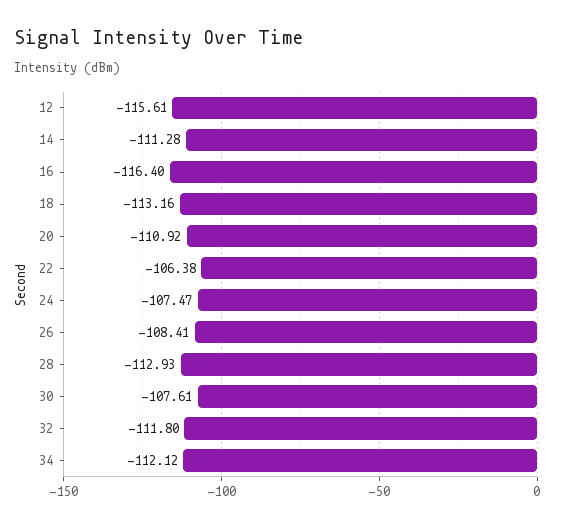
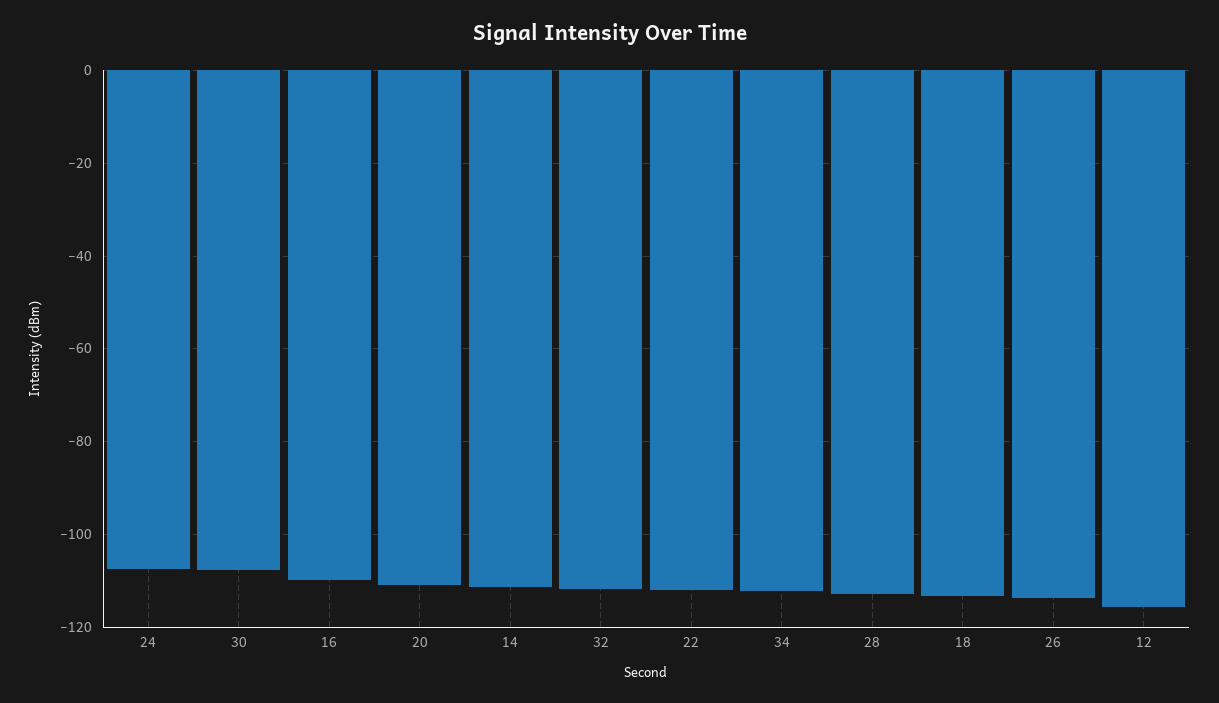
  {
    "12": -115.61,
    "14": -111.28,
-   "16": -116.4,
+   "16": -110,
    "18": -113.16,
    "20": -110.92,
-   "22": -106.38,
+   "22": -112,
    "24": -107.47,
-   "26": -108.41,
+   "26": -114,
    "28": -112.93,
    "30": -107.61,
    "32": -111.8,
    "34": -112.12
  }

